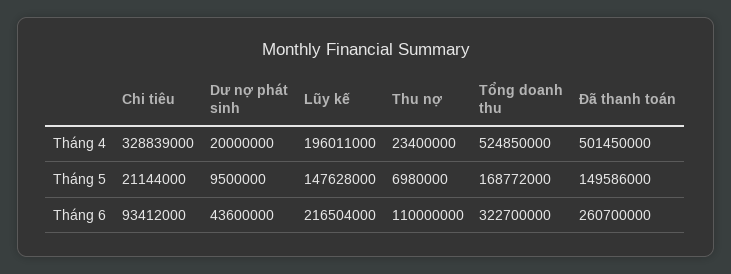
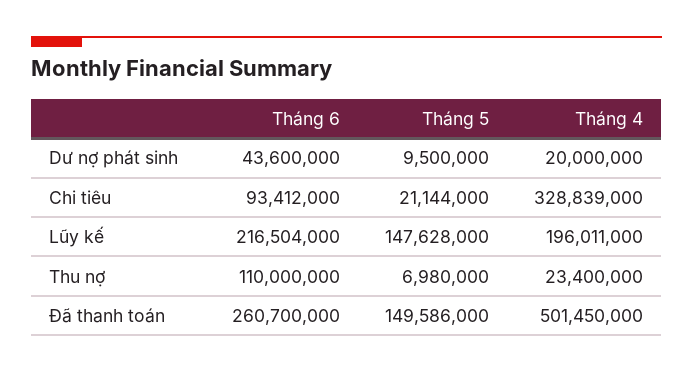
  {
    "Chi tiêu": {
      "Tháng 4": 328839000,
      "Tháng 5": 21144000,
      "Tháng 6": 93412000
    },
    "Dư nợ phát sinh": {
      "Tháng 4": 20000000,
      "Tháng 5": 9500000,
      "Tháng 6": 43600000
    },
    "Lũy kế": {
      "Tháng 4": 196011000,
      "Tháng 5": 147628000,
      "Tháng 6": 216504000
    },
    "Thu nợ": {
      "Tháng 4": 23400000,
      "Tháng 5": 6980000,
      "Tháng 6": 110000000
    },
-   "Tổng doanh thu": {
-     "Tháng 4": 524850000,
-     "Tháng 5": 168772000,
-     "Tháng 6": 322700000
-   },
    "Đã thanh toán": {
      "Tháng 4": 501450000,
      "Tháng 5": 149586000,
      "Tháng 6": 260700000
    }
  }

